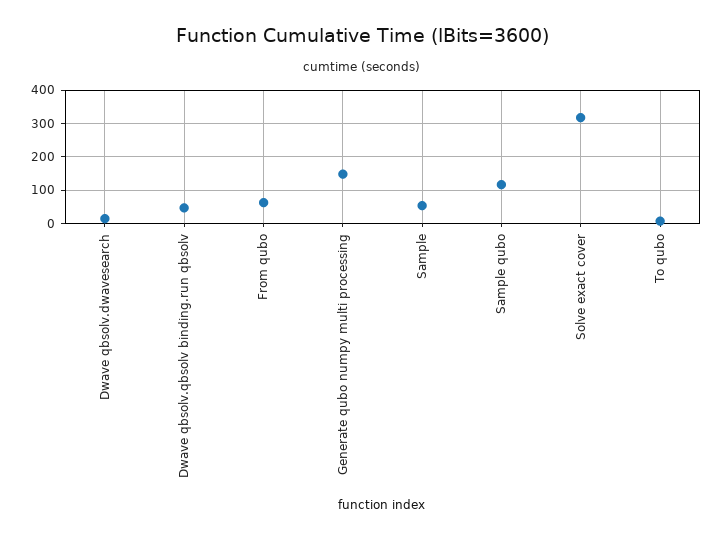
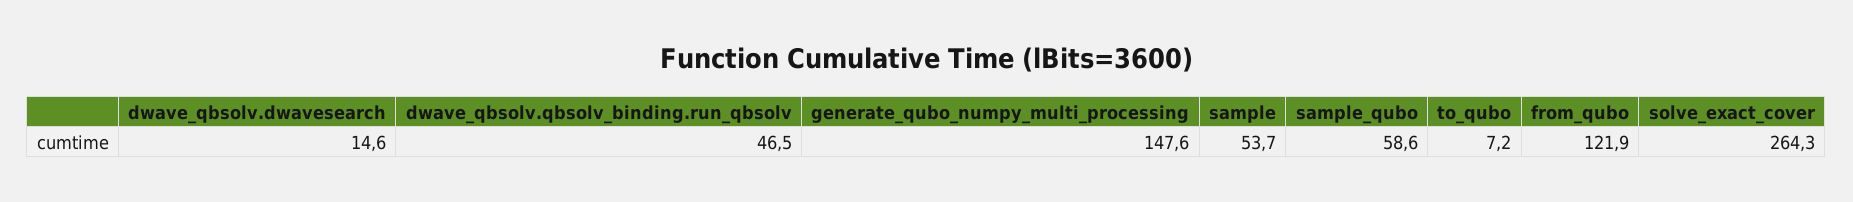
  {
    "Dwave qbsolv.dwavesearch": 14.6,
    "Dwave qbsolv.qbsolv binding.run qbsolv": 46.5,
-   "From qubo": 60,
+   "From qubo": 121.9,
    "Generate qubo numpy multi processing": 147.6,
    "Sample": 53.7,
-   "Sample qubo": 120,
+   "Sample qubo": 58.6,
-   "Solve exact cover": 320,
+   "Solve exact cover": 264.3,
    "To qubo": 7.2
  }

